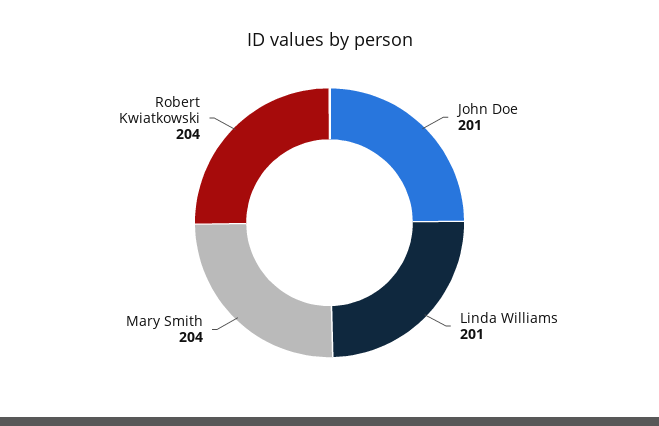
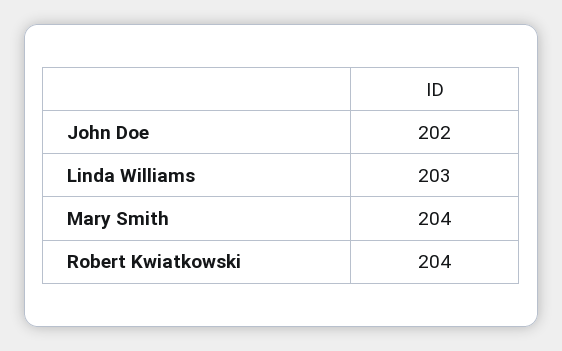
  {
-   "John Doe": 201,
+   "John Doe": 202,
-   "Linda Williams": 201,
+   "Linda Williams": 203,
    "Mary Smith": 204,
    "Robert Kwiatkowski": 204
  }

